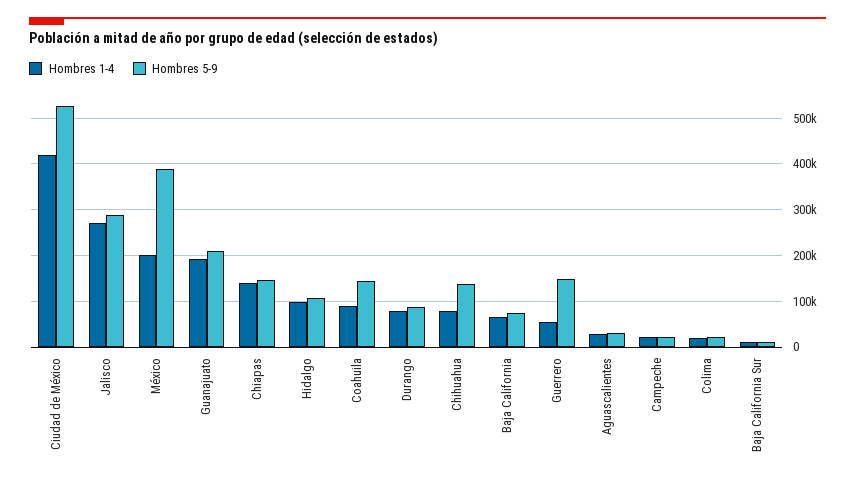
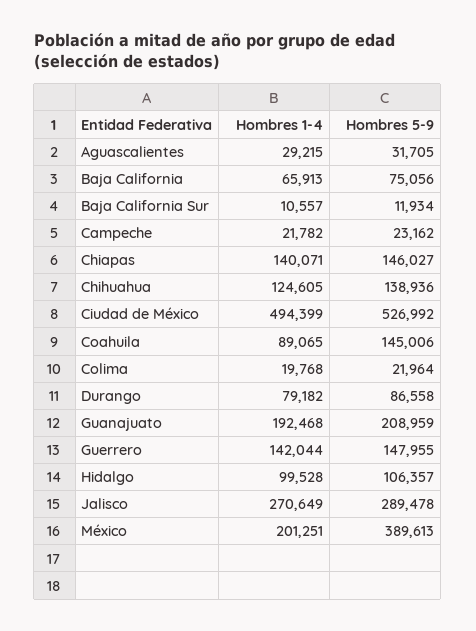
  {
    "Hombres 1-4": {
-     "Ciudad de México": 420000,
+     "Ciudad de México": 494399,
      "Jalisco": 270649,
      "México": 201251,
      "Guanajuato": 192468,
      "Chiapas": 140071,
      "Hidalgo": 99528,
      "Coahuila": 89065,
      "Durango": 79182,
-     "Chihuahua": 80000,
+     "Chihuahua": 124605,
      "Baja California": 65913,
-     "Guerrero": 60000,
+     "Guerrero": 142044,
      "Aguascalientes": 29215,
      "Campeche": 21782,
      "Colima": 19768,
      "Baja California Sur": 10557
    },
    "Hombres 5-9": {
      "Ciudad de México": 526992,
      "Jalisco": 289478,
      "México": 389613,
      "Guanajuato": 208959,
      "Chiapas": 146027,
      "Hidalgo": 106357,
      "Coahuila": 145006,
      "Durango": 86558,
      "Chihuahua": 138936,
      "Baja California": 75056,
      "Guerrero": 147955,
      "Aguascalientes": 31705,
      "Campeche": 23162,
      "Colima": 21964,
      "Baja California Sur": 11934
    }
  }

